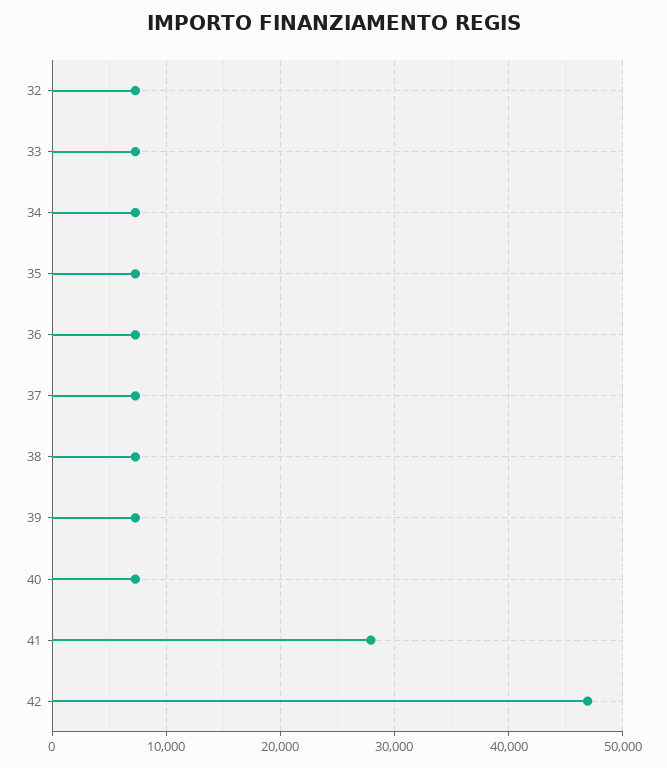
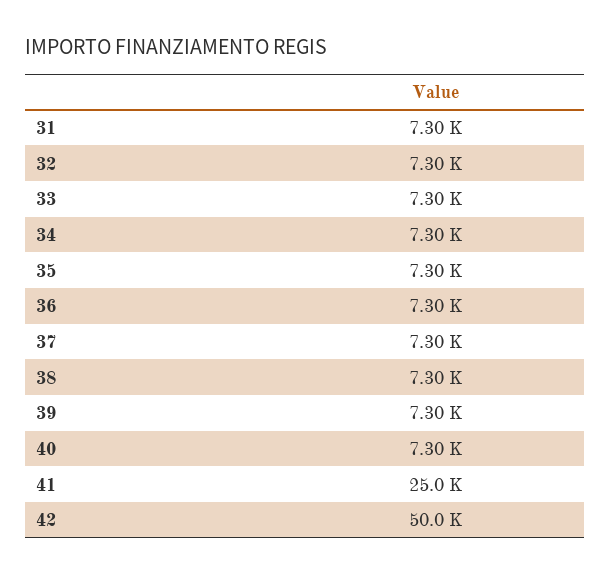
  {
    "32": 7300,
    "33": 7300,
    "34": 7300,
    "35": 7300,
    "36": 7300,
    "37": 7300,
    "38": 7300,
    "39": 7300,
    "40": 7300,
-   "41": 28000,
+   "41": 25000,
-   "42": 47000
+   "42": 50000,
+   "31": 7300
  }

